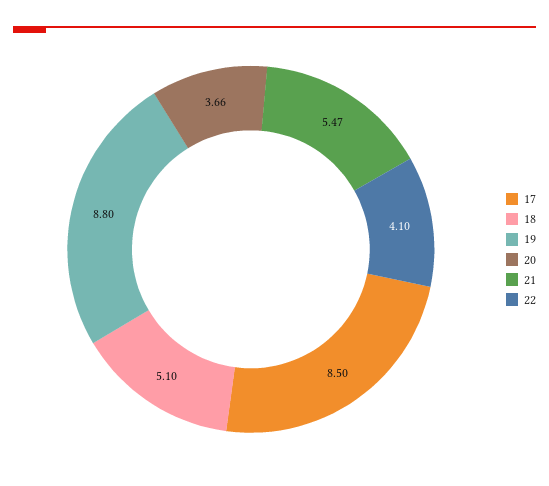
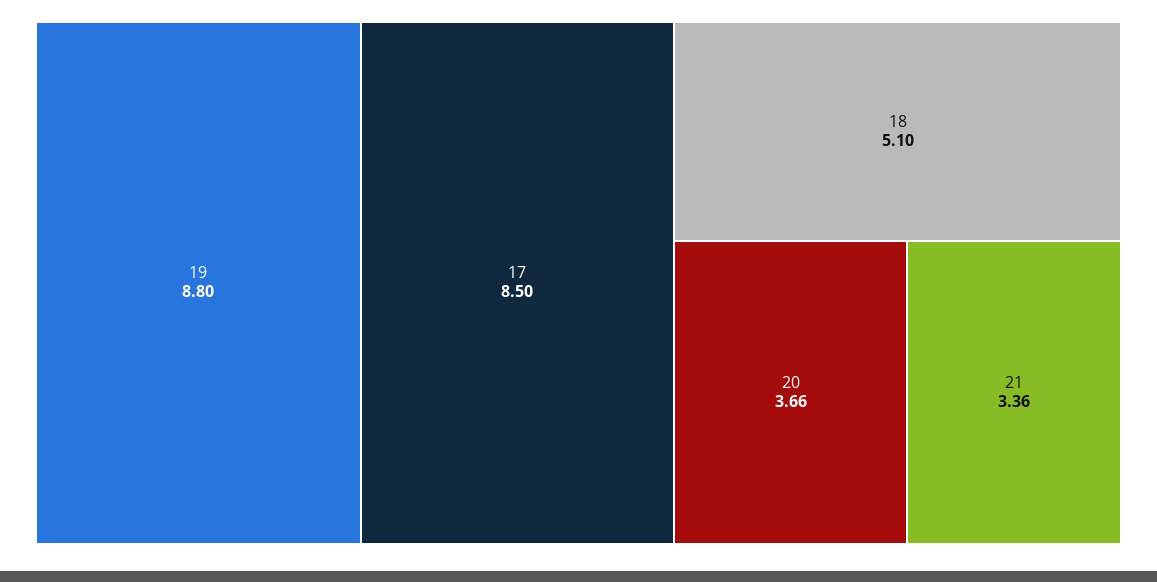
  {
    "17": 8.5,
    "18": 5.1,
    "19": 8.8,
    "20": 3.66,
-   "21": 5.47,
+   "21": 3.36
-   "22": 4.1
  }

